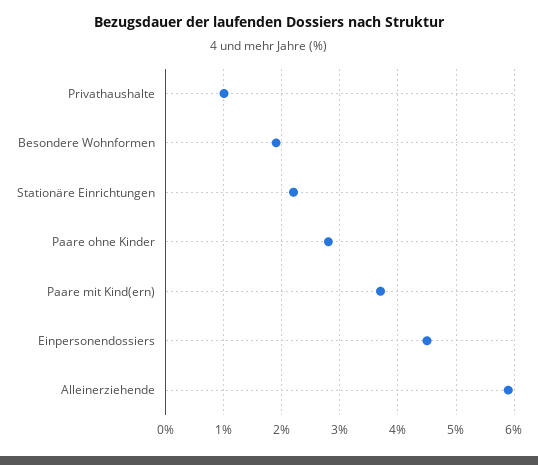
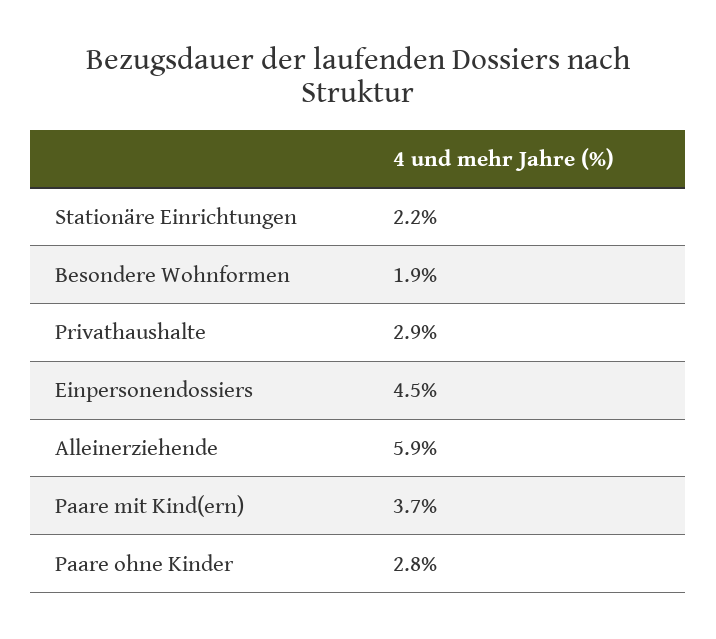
  {
-   "Privathaushalte": 1,
+   "Privathaushalte": 2.9,
    "Besondere Wohnformen": 1.9,
    "Stationäre Einrichtungen": 2.2,
    "Paare ohne Kinder": 2.8,
    "Paare mit Kind(ern)": 3.7,
    "Einpersonendossiers": 4.5,
    "Alleinerziehende": 5.9
  }

